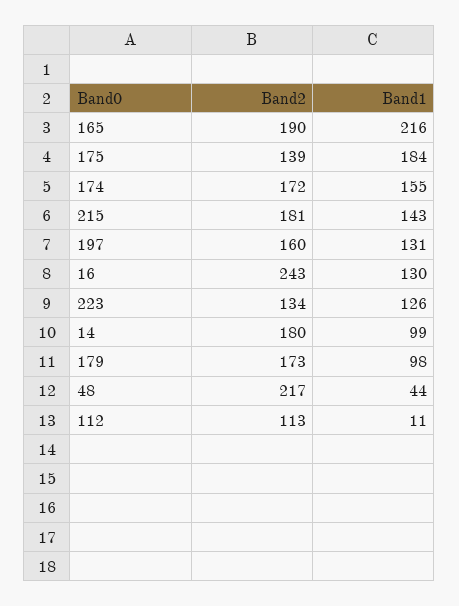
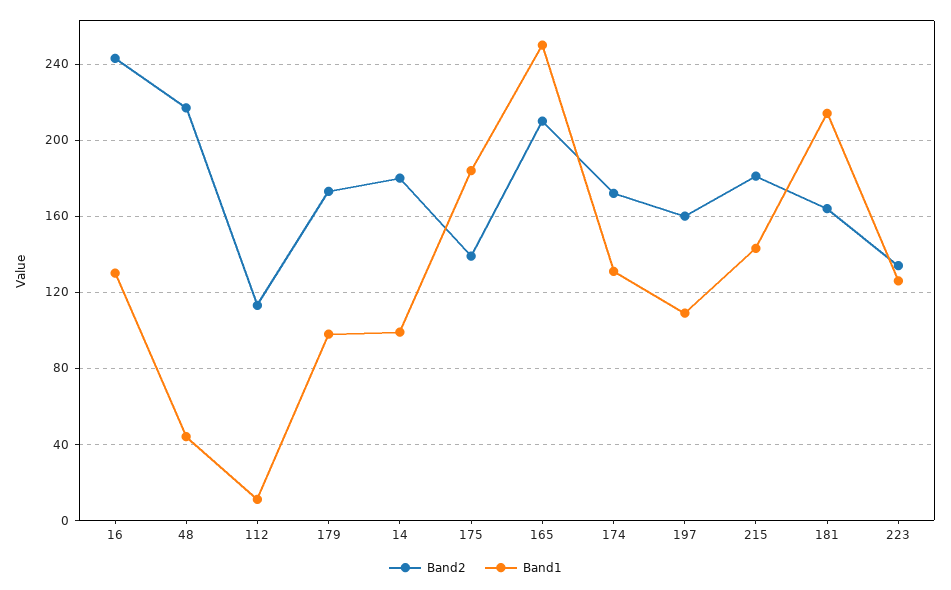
  {
    "Band2": {
-     "165": 190,
+     "165": 210,
      "175": 139,
      "174": 172,
      "215": 181,
      "197": 160,
      "16": 243,
      "223": 134,
      "14": 180,
      "179": 173,
      "48": 217,
-     "112": 113
+     "112": 113,
+     "181": 165
    },
    "Band1": {
-     "165": 216,
+     "165": 250,
      "175": 184,
-     "174": 155,
+     "174": 130,
      "215": 143,
-     "197": 131,
+     "197": 110,
      "16": 130,
      "223": 126,
      "14": 99,
      "179": 98,
      "48": 44,
-     "112": 11
+     "112": 11,
+     "181": 215
    }
  }

